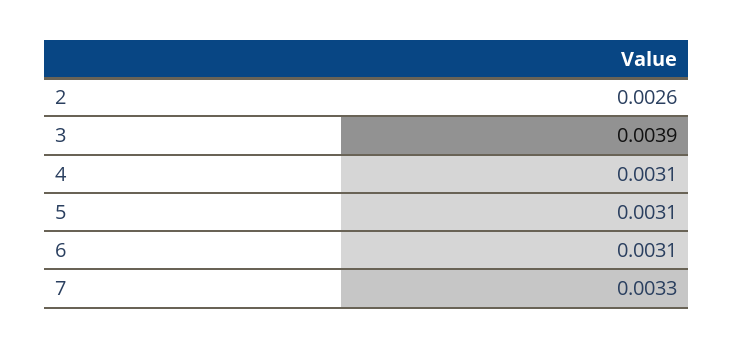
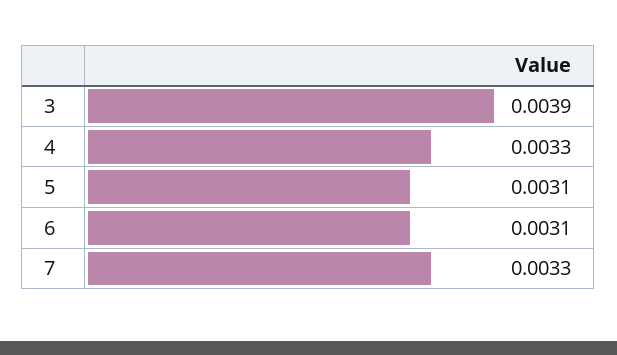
  {
-   "2": 0.0026,
    "3": 0.0039,
-   "4": 0.0031,
+   "4": 0.0033,
    "5": 0.0031,
    "6": 0.0031,
    "7": 0.0033
  }

